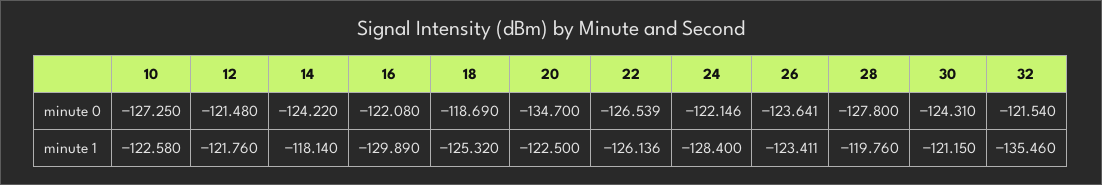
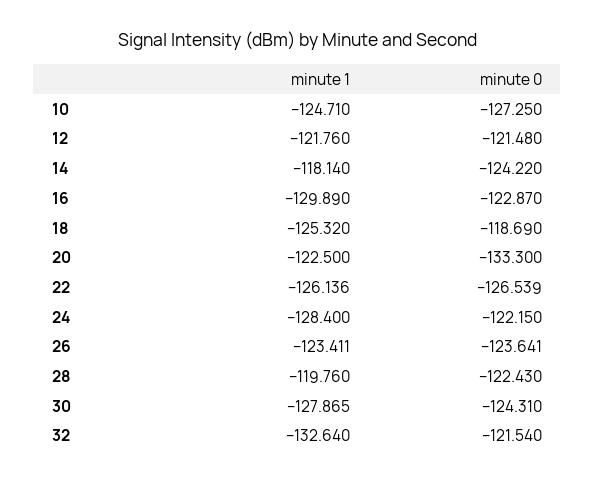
  {
    "10": {
      "minute 0": -127.25,
-     "minute 1": -122.58
+     "minute 1": -124.71
    },
    "12": {
      "minute 0": -121.48,
      "minute 1": -121.76
    },
    "14": {
      "minute 0": -124.22,
      "minute 1": -118.14
    },
    "16": {
-     "minute 0": -122.08,
+     "minute 0": -122.87,
      "minute 1": -129.89
    },
    "18": {
      "minute 0": -118.69,
      "minute 1": -125.32
    },
    "20": {
-     "minute 0": -134.7,
+     "minute 0": -133.3,
      "minute 1": -122.5
    },
    "22": {
      "minute 0": -126.539,
      "minute 1": -126.136
    },
    "24": {
-     "minute 0": -122.146,
+     "minute 0": -122.15,
      "minute 1": -128.4
    },
    "26": {
      "minute 0": -123.641,
      "minute 1": -123.411
    },
    "28": {
-     "minute 0": -127.8,
+     "minute 0": -122.43,
      "minute 1": -119.76
    },
    "30": {
      "minute 0": -124.31,
-     "minute 1": -121.15
+     "minute 1": -127.865
    },
    "32": {
      "minute 0": -121.54,
-     "minute 1": -135.46
+     "minute 1": -132.64
    }
  }

